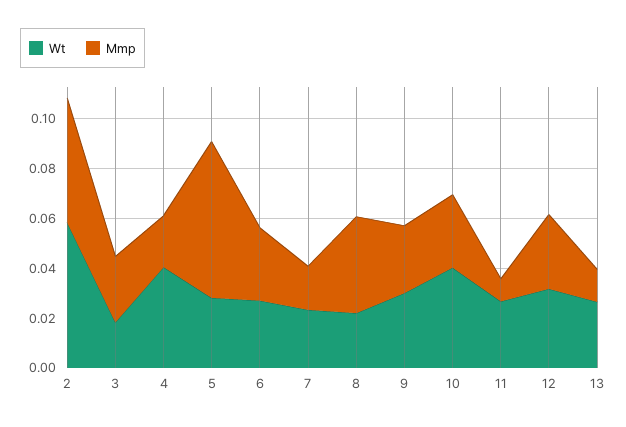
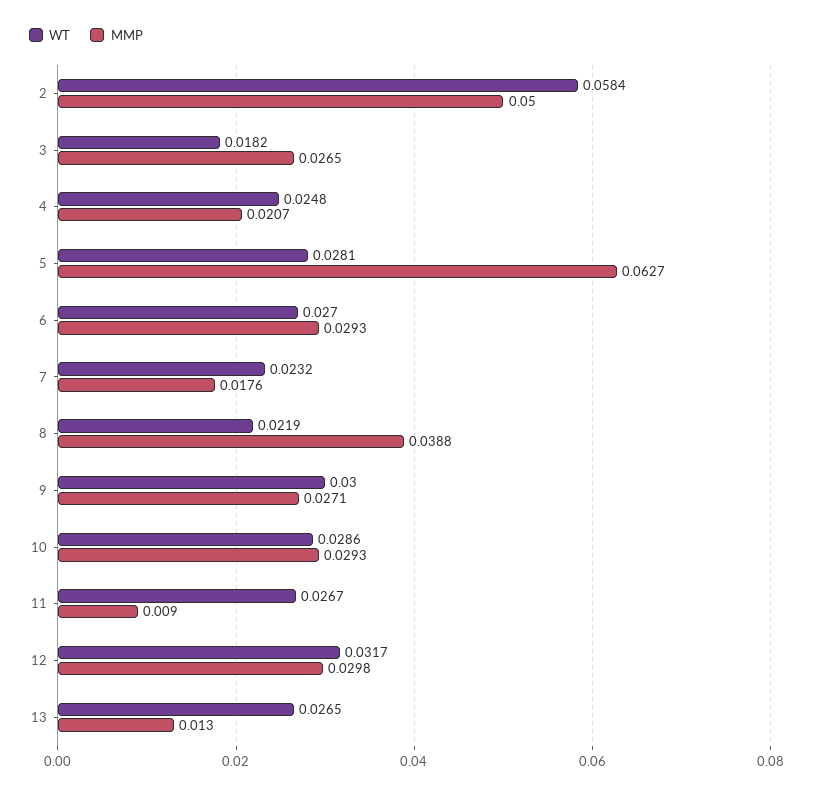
  {
    "Wt": {
      "2": 0.0584,
      "3": 0.0182,
-     "4": 0.04,
+     "4": 0.0248,
      "5": 0.0281,
      "6": 0.027,
      "7": 0.0232,
      "8": 0.0219,
      "9": 0.03,
-     "10": 0.04,
+     "10": 0.0286,
      "11": 0.0267,
      "12": 0.0317,
      "13": 0.0265
    },
    "Mmp": {
      "2": 0.05,
      "3": 0.0265,
      "4": 0.0207,
      "5": 0.0627,
      "6": 0.0293,
      "7": 0.0176,
      "8": 0.0388,
      "9": 0.0271,
      "10": 0.0293,
      "11": 0.009,
      "12": 0.0298,
      "13": 0.013
    }
  }

